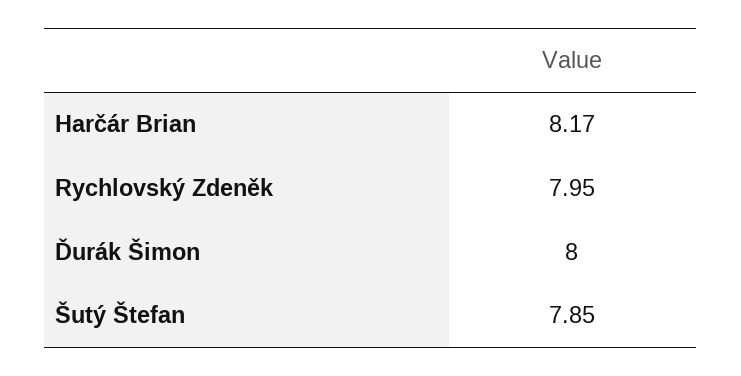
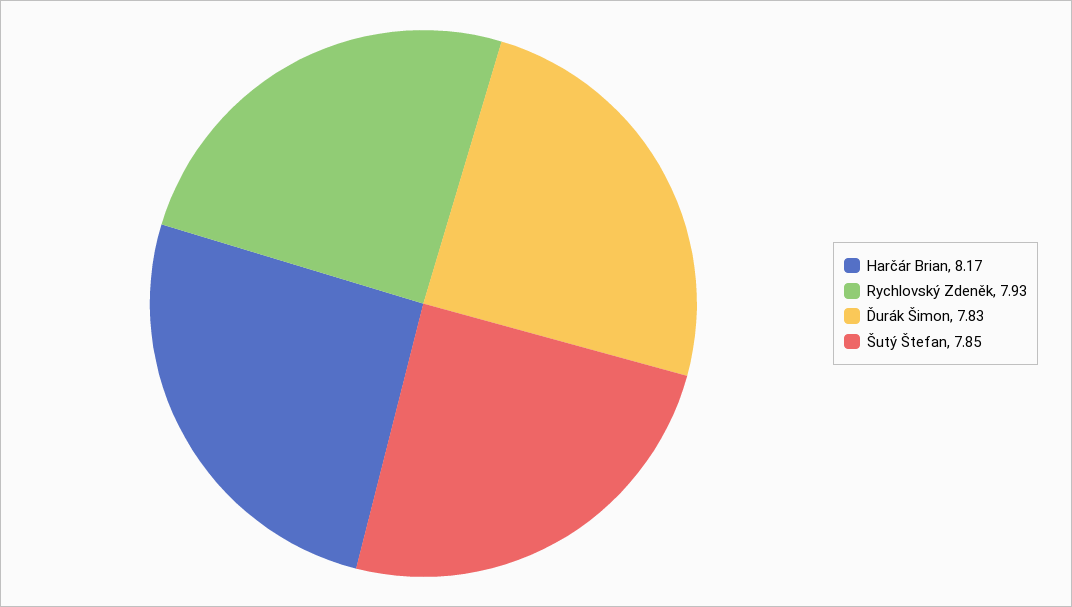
  {
    "Harčár Brian": 8.17,
-   "Rychlovský Zdeněk": 7.95,
+   "Rychlovský Zdeněk": 7.93,
-   "Ďurák Šimon": 8,
+   "Ďurák Šimon": 7.83,
    "Šutý Štefan": 7.85
  }

